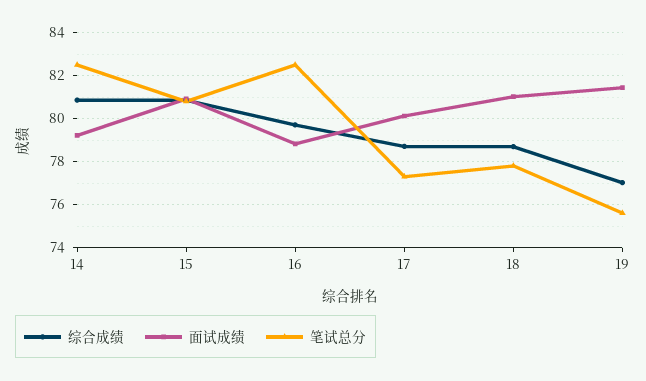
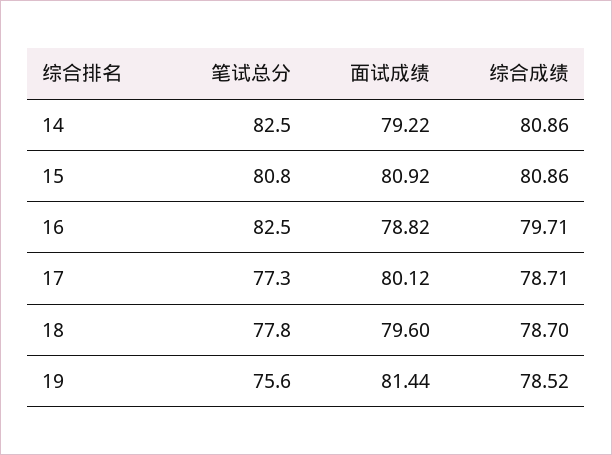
  {
    "综合成绩": {
      "14": 80.86,
      "15": 80.86,
      "16": 79.71,
      "17": 78.71,
      "18": 78.7,
-     "19": 77
+     "19": 78.52
    },
    "面试成绩": {
      "14": 79.22,
      "15": 80.92,
      "16": 78.82,
      "17": 80.12,
-     "18": 81,
+     "18": 79.6,
      "19": 81.44
    },
    "笔试总分": {
      "14": 82.5,
      "15": 80.8,
      "16": 82.5,
      "17": 77.3,
      "18": 77.8,
      "19": 75.6
    }
  }

